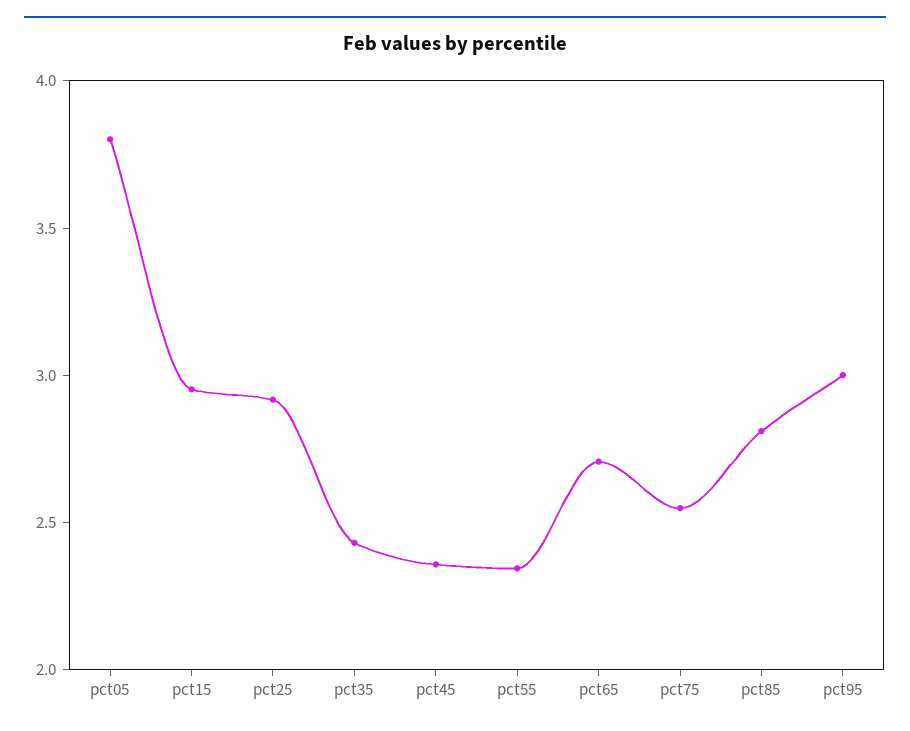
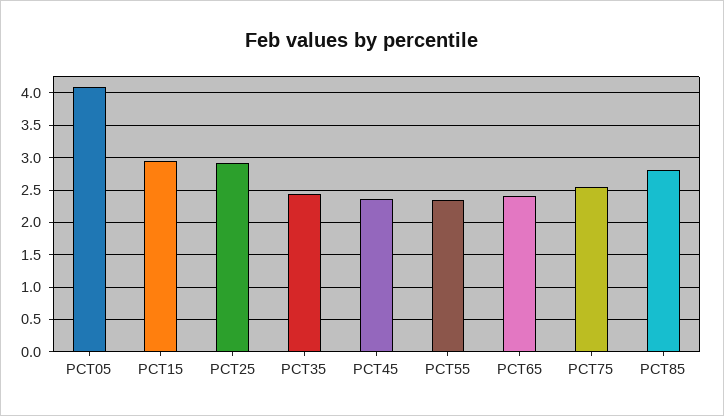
  {
-   "pct05": 3.8,
+   "pct05": 4.1,
    "pct15": 3,
    "pct25": 2.9,
    "pct35": 2.4,
    "pct45": 2.4,
    "pct55": 2.3,
-   "pct65": 2.7,
+   "pct65": 2.4,
    "pct75": 2.5,
-   "pct85": 2.8,
+   "pct85": 2.8
-   "pct95": 3
  }

